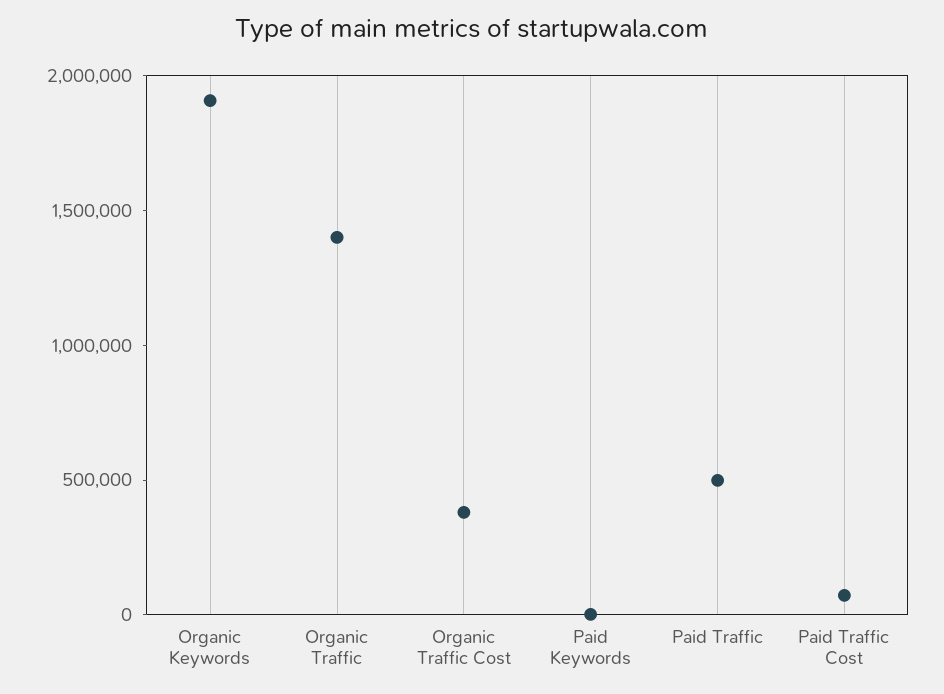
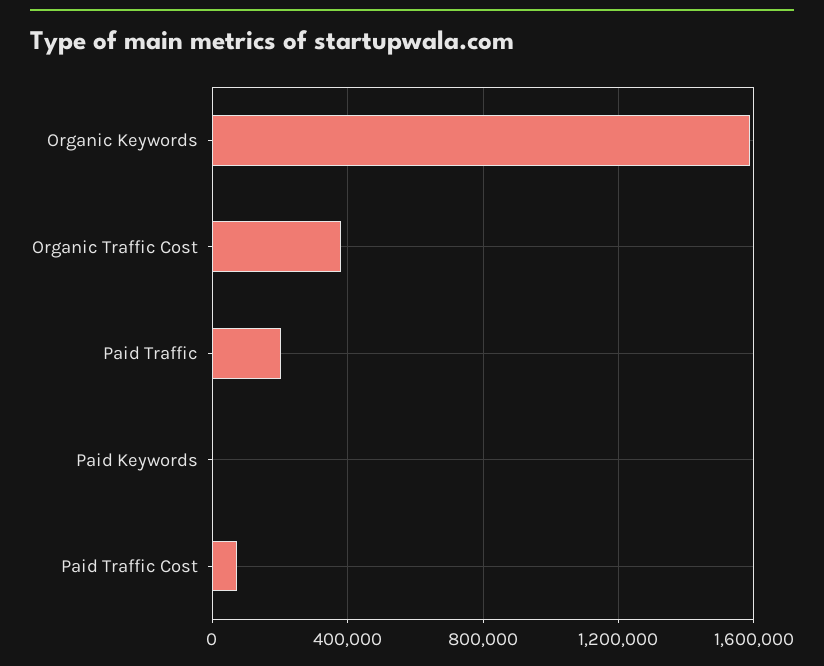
  {
-   "Organic Keywords": 1900000,
+   "Organic Keywords": 1600000,
-   "Organic Traffic": 1400000,
    "Organic Traffic Cost": 400000,
    "Paid Keywords": 0,
-   "Paid Traffic": 500000,
+   "Paid Traffic": 200000,
    "Paid Traffic Cost": 50000
  }

